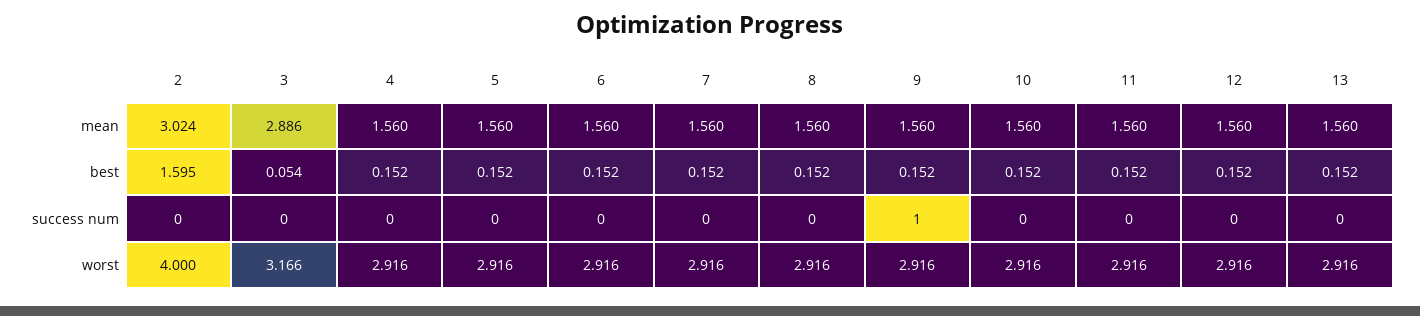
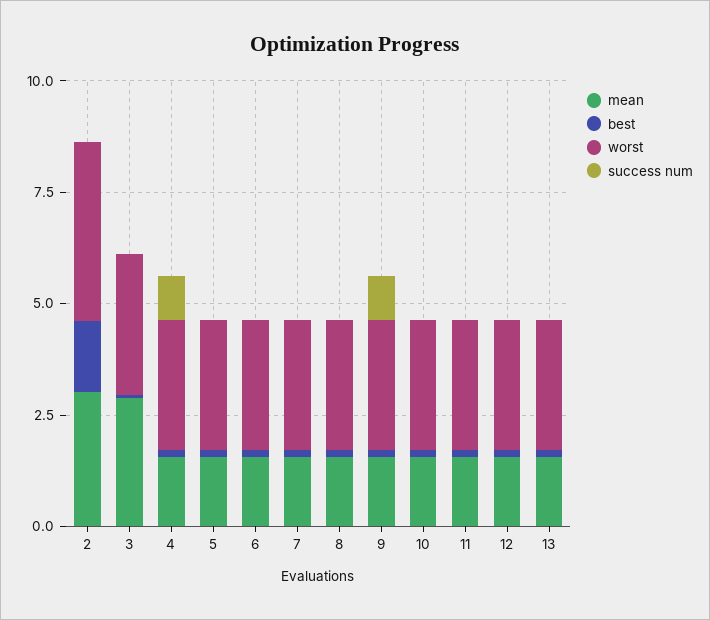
  {
    "mean": {
      "2": 3.024,
      "3": 2.886,
      "4": 1.56,
      "5": 1.56,
      "6": 1.56,
      "7": 1.56,
      "8": 1.56,
      "9": 1.56,
      "10": 1.56,
      "11": 1.56,
      "12": 1.56,
      "13": 1.56
    },
    "best": {
      "2": 1.595,
      "3": 0.054,
      "4": 0.152,
      "5": 0.152,
      "6": 0.152,
      "7": 0.152,
      "8": 0.152,
      "9": 0.152,
      "10": 0.152,
      "11": 0.152,
      "12": 0.152,
      "13": 0.152
    },
    "success num": {
      "2": 0,
      "3": 0,
-     "4": 0,
+     "4": 1,
      "5": 0,
      "6": 0,
      "7": 0,
      "8": 0,
      "9": 1,
      "10": 0,
      "11": 0,
      "12": 0,
      "13": 0
    },
    "worst": {
      "2": 4,
      "3": 3.166,
      "4": 2.916,
      "5": 2.916,
      "6": 2.916,
      "7": 2.916,
      "8": 2.916,
      "9": 2.916,
      "10": 2.916,
      "11": 2.916,
      "12": 2.916,
      "13": 2.916
    }
  }

